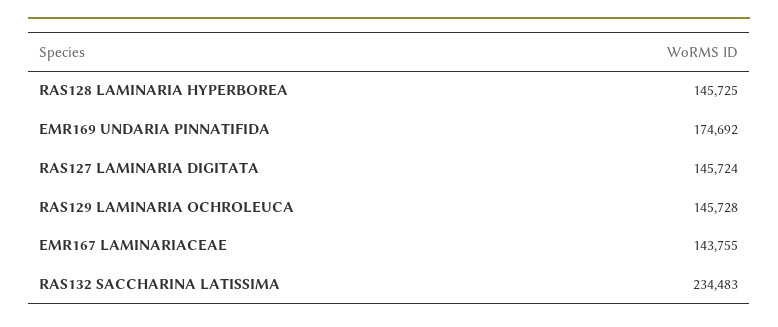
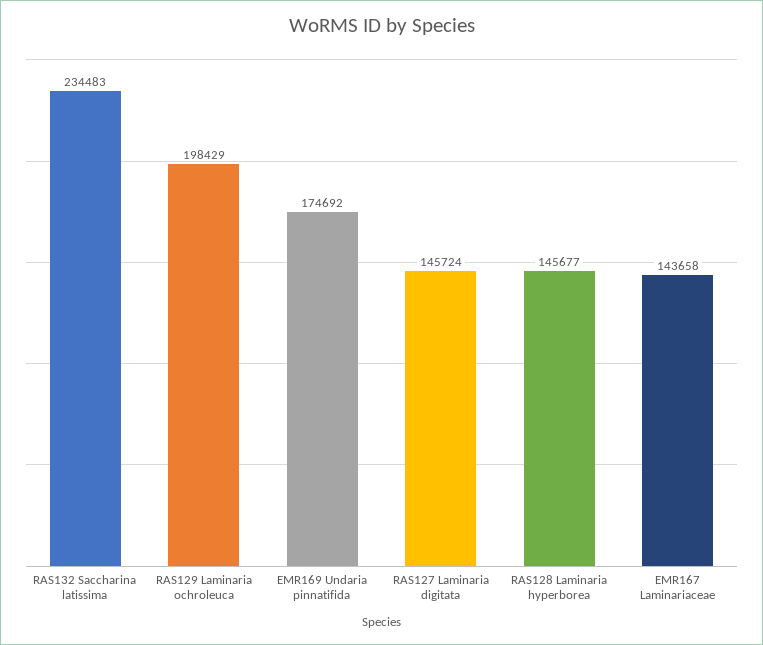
  {
-   "RAS128 LAMINARIA HYPERBOREA": 145725,
+   "RAS128 LAMINARIA HYPERBOREA": 145677,
    "EMR169 UNDARIA PINNATIFIDA": 174692,
    "RAS127 LAMINARIA DIGITATA": 145724,
-   "RAS129 LAMINARIA OCHROLEUCA": 145728,
+   "RAS129 LAMINARIA OCHROLEUCA": 198429,
-   "EMR167 LAMINARIACEAE": 143755,
+   "EMR167 LAMINARIACEAE": 143658,
    "RAS132 SACCHARINA LATISSIMA": 234483
  }

